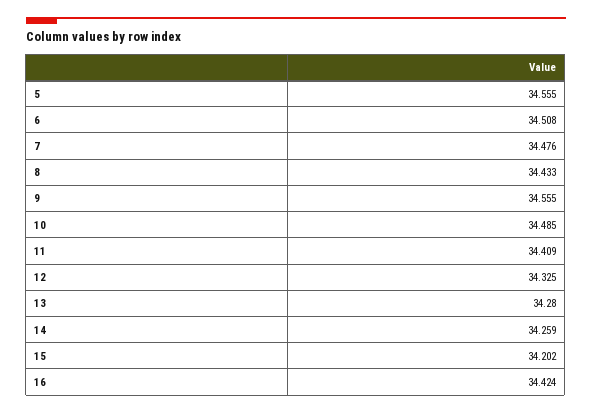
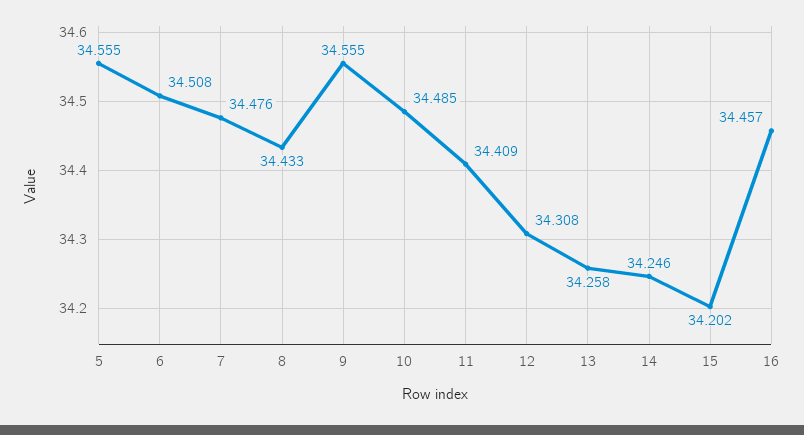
  {
    "5": 34.555,
    "6": 34.508,
    "7": 34.476,
    "8": 34.433,
    "9": 34.555,
    "10": 34.485,
    "11": 34.409,
-   "12": 34.325,
+   "12": 34.308,
-   "13": 34.28,
+   "13": 34.258,
-   "14": 34.259,
+   "14": 34.246,
    "15": 34.202,
-   "16": 34.424
+   "16": 34.457
  }

